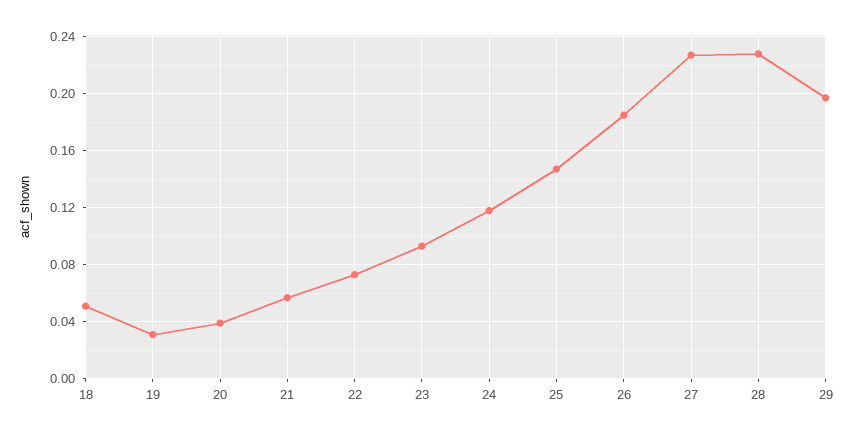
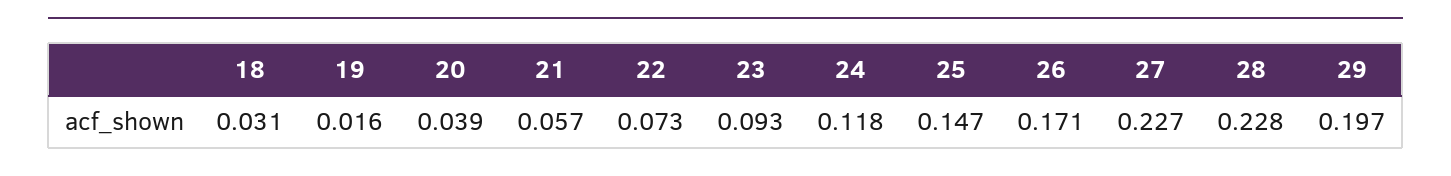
  {
-   "18": 0.05,
+   "18": 0.031,
-   "19": 0.03,
+   "19": 0.016,
    "20": 0.039,
    "21": 0.057,
    "22": 0.073,
    "23": 0.093,
    "24": 0.118,
    "25": 0.147,
-   "26": 0.185,
+   "26": 0.171,
    "27": 0.227,
    "28": 0.228,
    "29": 0.197
  }

